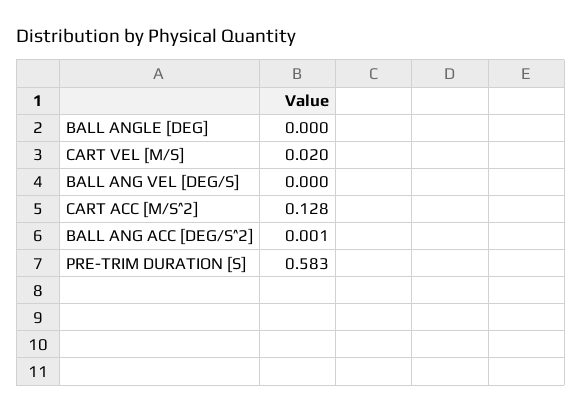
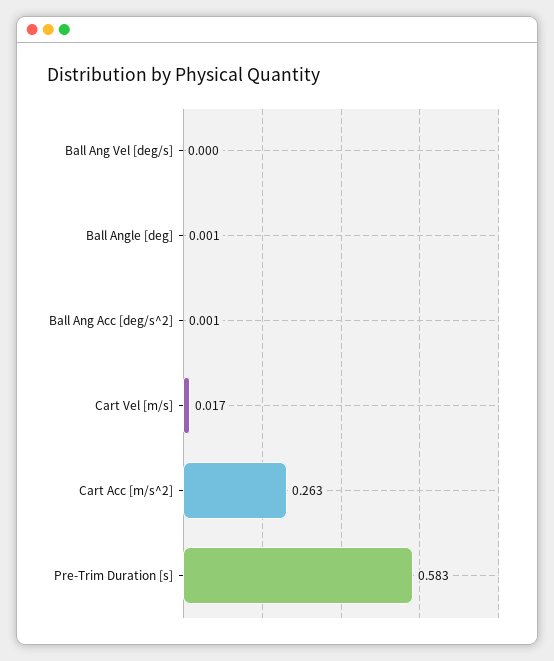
  {
-   "BALL ANGLE [DEG]": 0,
+   "BALL ANGLE [DEG]": 0.001,
-   "CART VEL [M/S]": 0.02,
+   "CART VEL [M/S]": 0.017,
    "BALL ANG VEL [DEG/S]": 0,
-   "CART ACC [M/S^2]": 0.128,
+   "CART ACC [M/S^2]": 0.263,
    "BALL ANG ACC [DEG/S^2]": 0.001,
    "PRE-TRIM DURATION [S]": 0.583
  }

